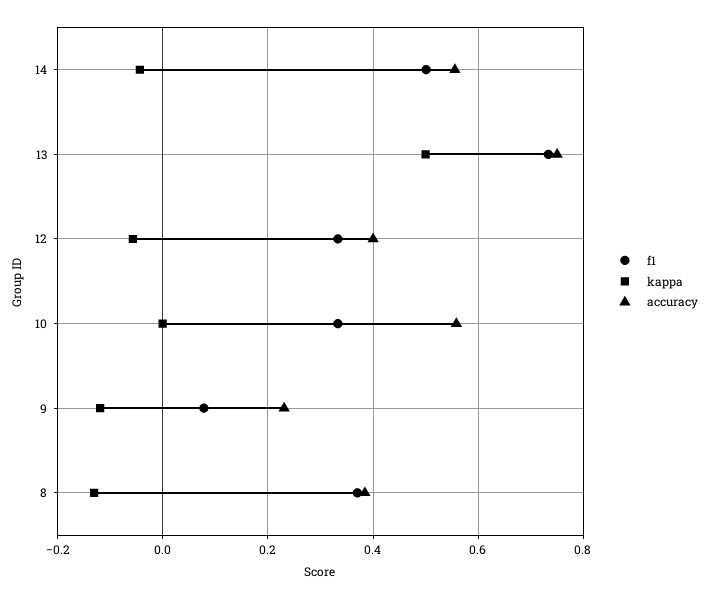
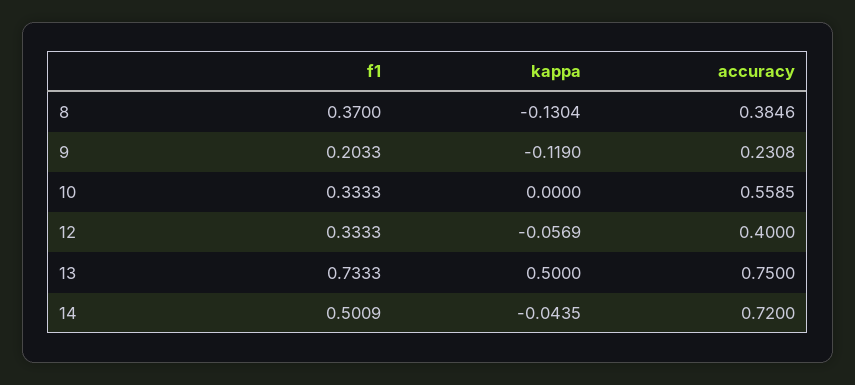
  {
    "f1": {
      "14": 0.5009,
      "13": 0.7333,
      "12": 0.3333,
      "10": 0.3333,
-     "9": 0.08,
+     "9": 0.2033,
      "8": 0.37
    },
    "kappa": {
      "14": -0.0435,
      "13": 0.5,
      "12": -0.0569,
      "10": 0,
      "9": -0.119,
      "8": -0.1304
    },
    "accuracy": {
-     "14": 0.56,
+     "14": 0.72,
      "13": 0.75,
      "12": 0.4,
      "10": 0.5585,
      "9": 0.2308,
      "8": 0.3846
    }
  }

